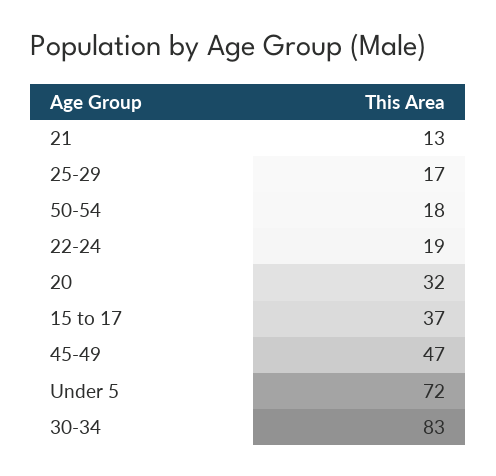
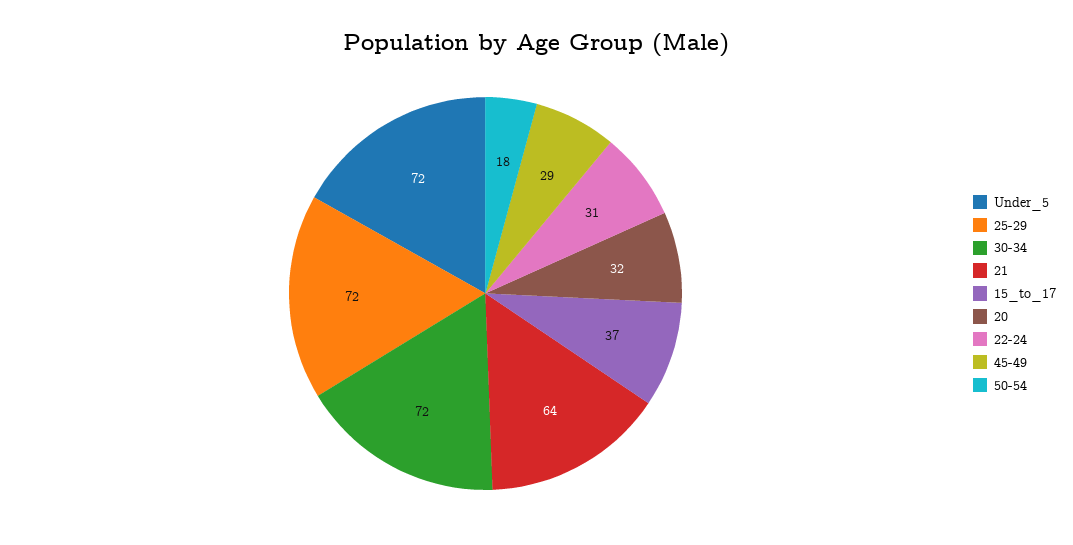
  {
-   "21": 13,
+   "21": 64,
-   "25-29": 17,
+   "25-29": 72,
    "50-54": 18,
-   "22-24": 19,
+   "22-24": 31,
    "20": 32,
    "15 to 17": 37,
-   "45-49": 47,
+   "45-49": 29,
    "Under 5": 72,
-   "30-34": 83
+   "30-34": 72
  }

